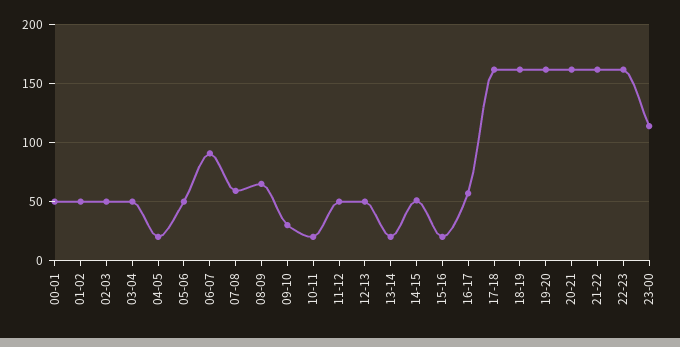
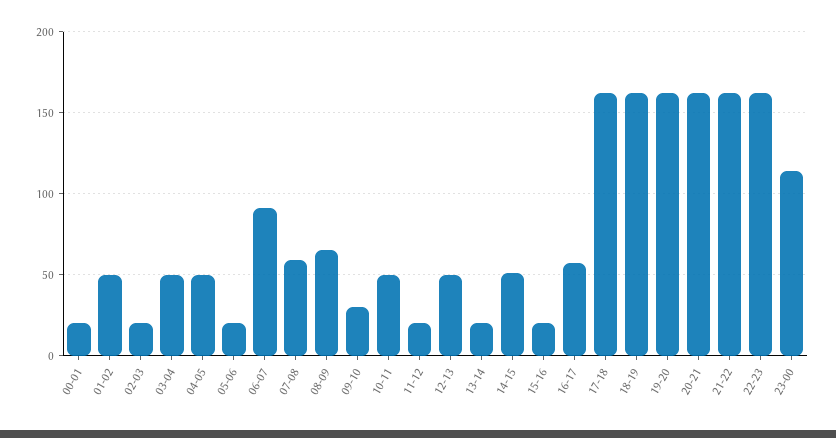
  {
-   "00-01": 50,
+   "00-01": 20,
    "01-02": 50,
-   "02-03": 50,
+   "02-03": 20,
    "03-04": 50,
-   "04-05": 20,
+   "04-05": 50,
-   "05-06": 50,
+   "05-06": 20,
    "06-07": 90,
    "07-08": 60,
    "08-09": 65,
    "09-10": 30,
-   "10-11": 20,
+   "10-11": 50,
-   "11-12": 50,
+   "11-12": 20,
    "12-13": 50,
    "13-14": 20,
    "14-15": 50,
    "15-16": 20,
    "16-17": 55,
    "17-18": 160,
    "18-19": 160,
    "19-20": 160,
    "20-21": 160,
    "21-22": 160,
    "22-23": 160,
    "23-00": 115
  }

